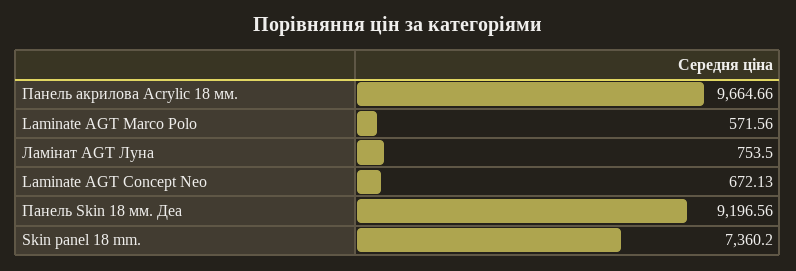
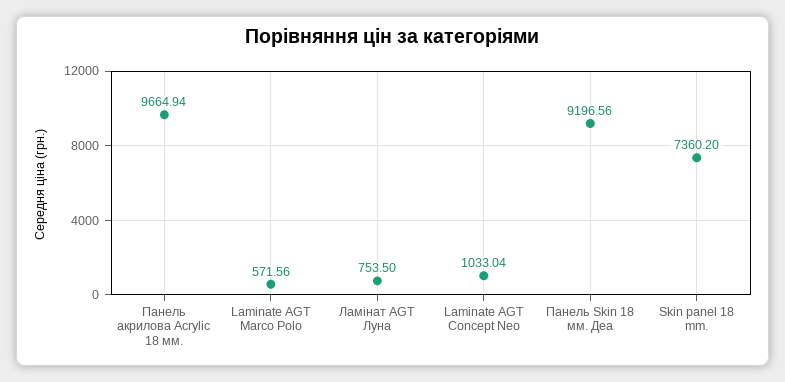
  {
-   "Панель акрилова Acrylic 18 мм.": 9664.66,
+   "Панель акрилова Acrylic 18 мм.": 9664.94,
    "Laminate AGT Marco Polo": 571.56,
    "Ламінат AGT Луна": 753.5,
-   "Laminate AGT Concept Neo": 672.13,
+   "Laminate AGT Concept Neo": 1033.04,
    "Панель Skin 18 мм. Деа": 9196.56,
    "Skin panel 18 mm.": 7360.2
  }

